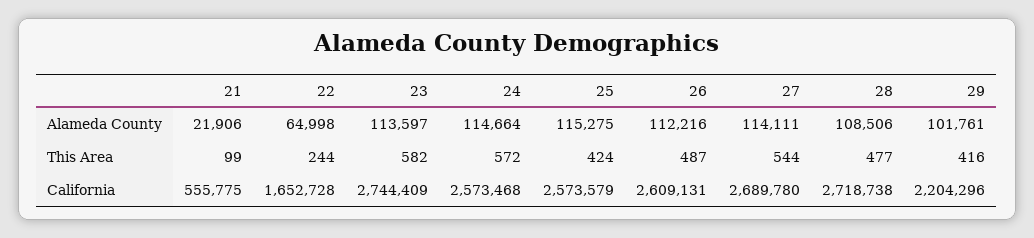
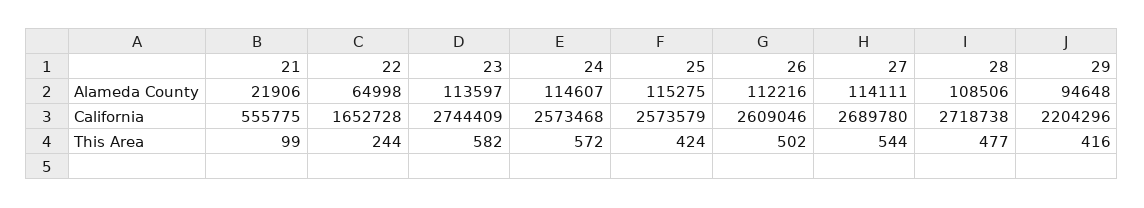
  {
    "21": {
      "Alameda County": 21906,
      "This Area": 99,
      "California": 555775
    },
    "22": {
      "Alameda County": 64998,
      "This Area": 244,
      "California": 1652728
    },
    "23": {
      "Alameda County": 113597,
      "This Area": 582,
      "California": 2744409
    },
    "24": {
-     "Alameda County": 114664,
+     "Alameda County": 114607,
      "This Area": 572,
      "California": 2573468
    },
    "25": {
      "Alameda County": 115275,
      "This Area": 424,
      "California": 2573579
    },
    "26": {
      "Alameda County": 112216,
-     "This Area": 487,
+     "This Area": 502,
-     "California": 2609131
+     "California": 2609046
    },
    "27": {
      "Alameda County": 114111,
      "This Area": 544,
      "California": 2689780
    },
    "28": {
      "Alameda County": 108506,
      "This Area": 477,
      "California": 2718738
    },
    "29": {
-     "Alameda County": 101761,
+     "Alameda County": 94648,
      "This Area": 416,
      "California": 2204296
    }
  }

